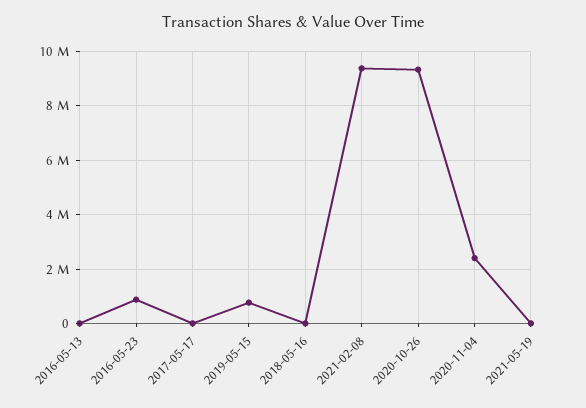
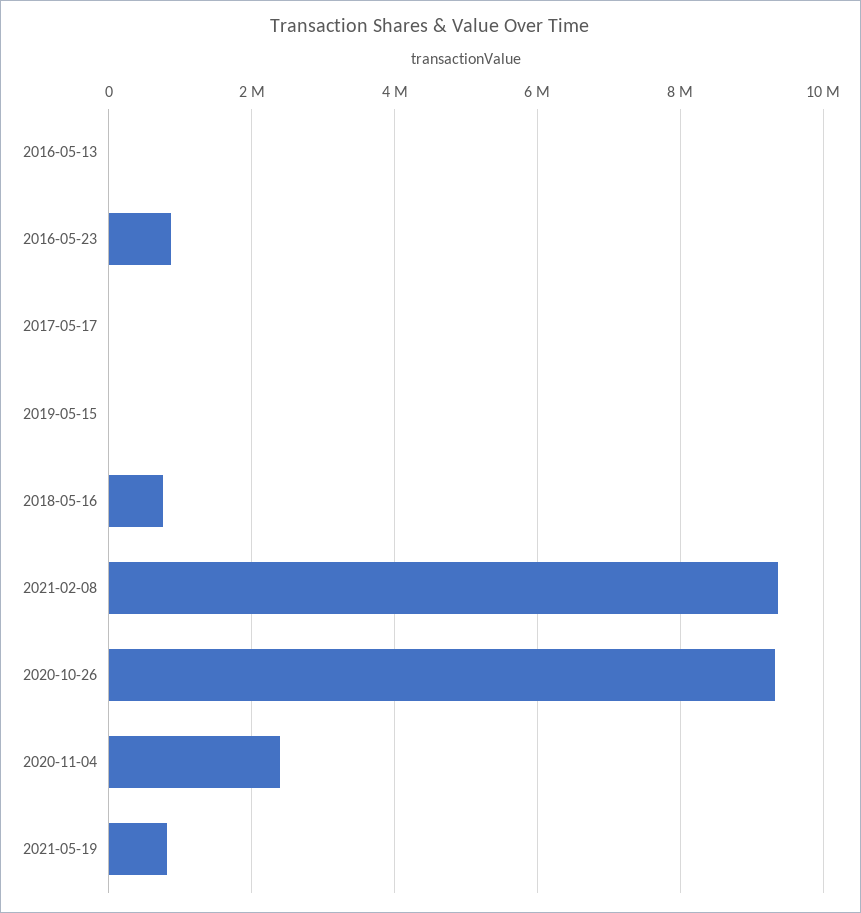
  {
    "2016-05-13": 0,
    "2016-05-23": 800000,
    "2017-05-17": 0,
-   "2019-05-15": 750000,
+   "2019-05-15": 0,
-   "2018-05-16": 0,
+   "2018-05-16": 800000,
    "2021-02-08": 9400000,
    "2020-10-26": 9400000,
    "2020-11-04": 2400000,
-   "2021-05-19": 0
+   "2021-05-19": 800000
  }

